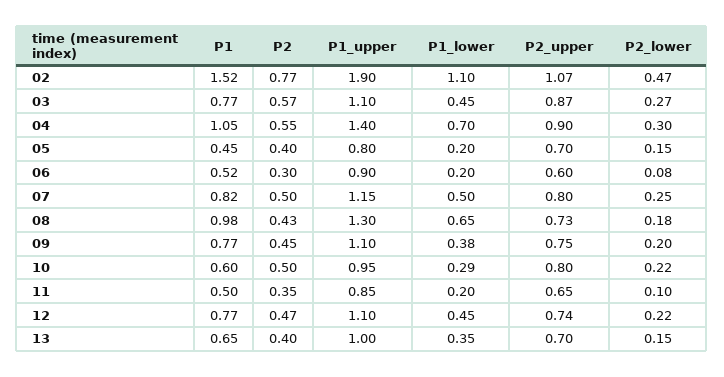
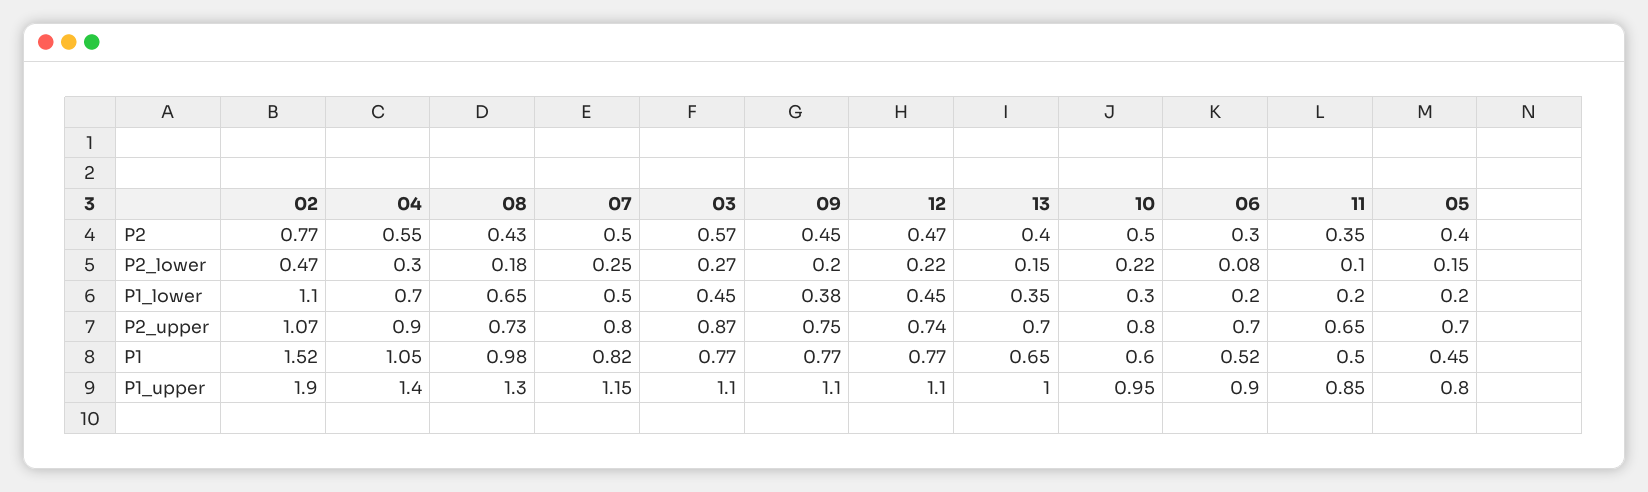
  {
    "P1": {
      "02": 1.52,
      "03": 0.77,
      "04": 1.05,
      "05": 0.45,
      "06": 0.52,
      "07": 0.82,
      "08": 0.98,
      "09": 0.77,
      "10": 0.6,
      "11": 0.5,
      "12": 0.77,
      "13": 0.65
    },
    "P2": {
      "02": 0.77,
      "03": 0.57,
      "04": 0.55,
      "05": 0.4,
      "06": 0.3,
      "07": 0.5,
      "08": 0.43,
      "09": 0.45,
      "10": 0.5,
      "11": 0.35,
      "12": 0.47,
      "13": 0.4
    },
    "P1_upper": {
      "02": 1.9,
      "03": 1.1,
      "04": 1.4,
      "05": 0.8,
      "06": 0.9,
      "07": 1.15,
      "08": 1.3,
      "09": 1.1,
      "10": 0.95,
      "11": 0.85,
      "12": 1.1,
      "13": 1
    },
    "P1_lower": {
      "02": 1.1,
      "03": 0.45,
      "04": 0.7,
      "05": 0.2,
      "06": 0.2,
      "07": 0.5,
      "08": 0.65,
      "09": 0.38,
-     "10": 0.29,
+     "10": 0.3,
      "11": 0.2,
      "12": 0.45,
      "13": 0.35
    },
    "P2_upper": {
      "02": 1.07,
      "03": 0.87,
      "04": 0.9,
      "05": 0.7,
-     "06": 0.6,
+     "06": 0.7,
      "07": 0.8,
      "08": 0.73,
      "09": 0.75,
      "10": 0.8,
      "11": 0.65,
      "12": 0.74,
      "13": 0.7
    },
    "P2_lower": {
      "02": 0.47,
      "03": 0.27,
      "04": 0.3,
      "05": 0.15,
      "06": 0.08,
      "07": 0.25,
      "08": 0.18,
      "09": 0.2,
      "10": 0.22,
      "11": 0.1,
      "12": 0.22,
      "13": 0.15
    }
  }

